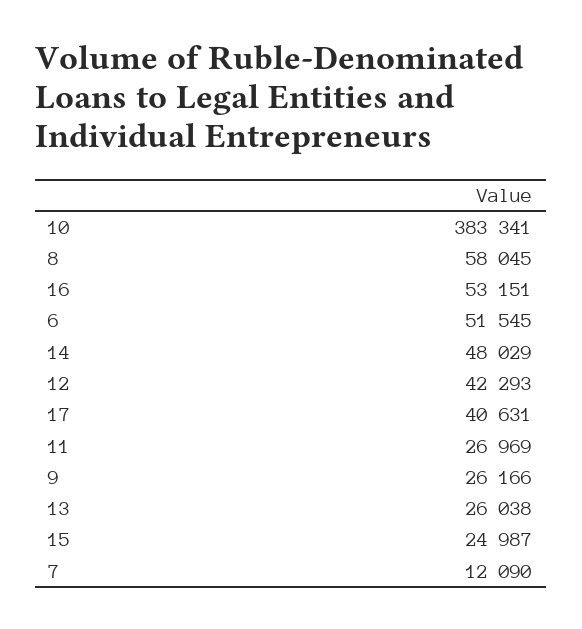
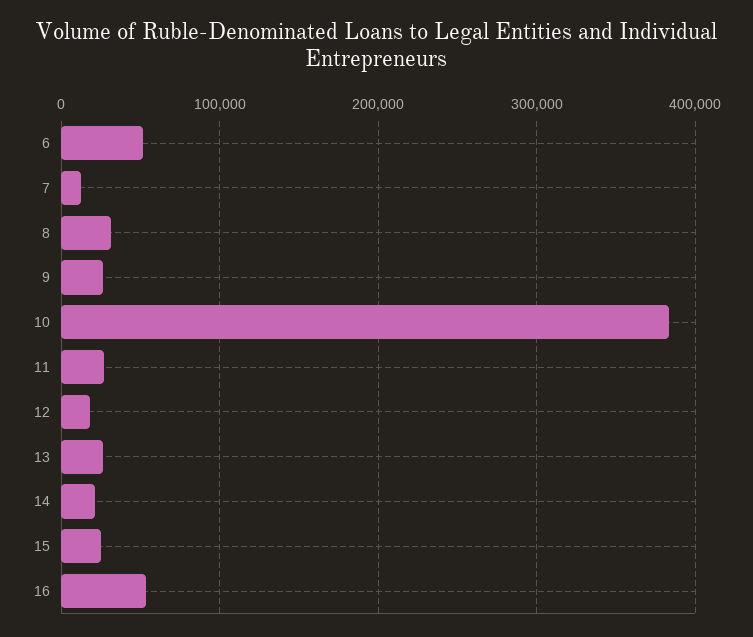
  {
    "10": 383341,
-   "8": 58045,
+   "8": 30000,
    "16": 53151,
    "6": 51545,
-   "14": 48029,
+   "14": 20000,
-   "12": 42293,
+   "12": 20000,
-   "17": 40631,
    "11": 26969,
    "9": 26166,
    "13": 26038,
    "15": 24987,
    "7": 12090
  }

